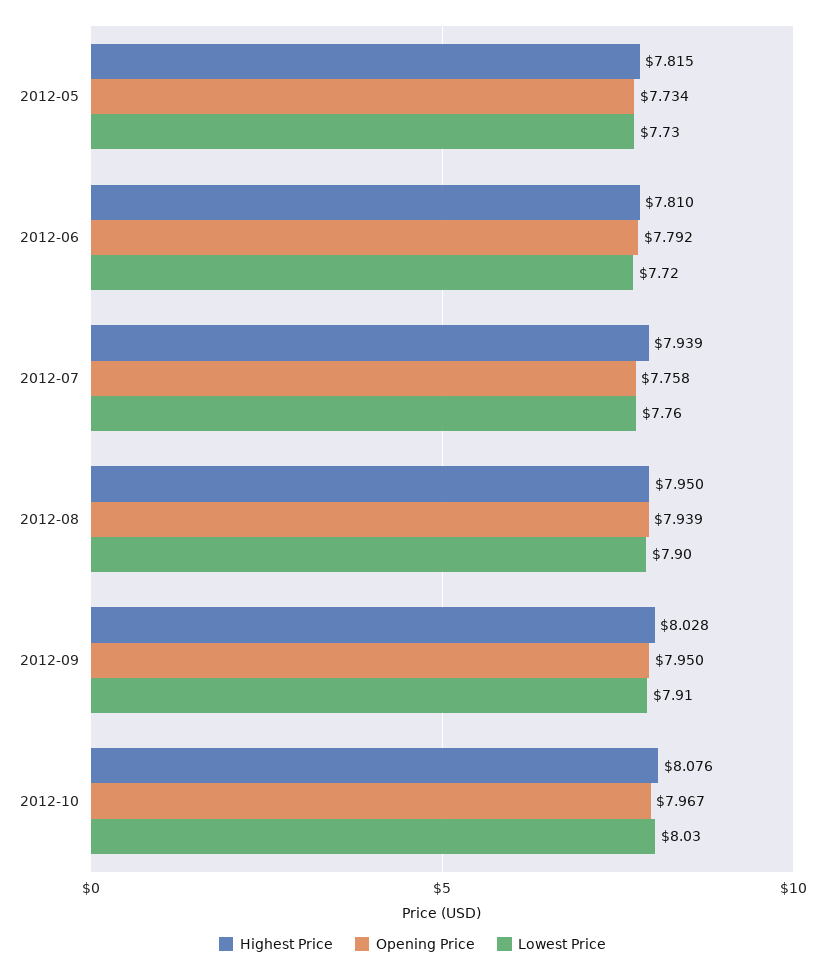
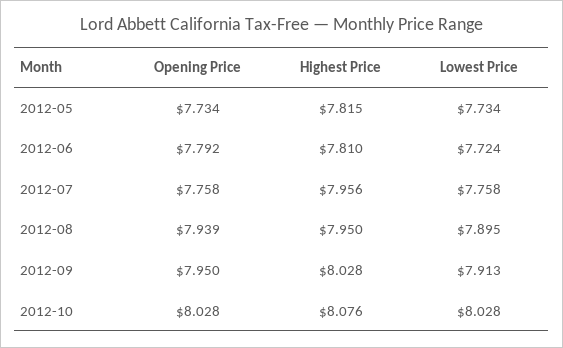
  {
    "Highest Price": {
      "2012-05": 7.815,
      "2012-06": 7.81,
-     "2012-07": 7.939,
+     "2012-07": 7.956,
      "2012-08": 7.95,
      "2012-09": 8.028,
      "2012-10": 8.076
    },
    "Opening Price": {
      "2012-05": 7.734,
      "2012-06": 7.792,
      "2012-07": 7.758,
      "2012-08": 7.939,
      "2012-09": 7.95,
-     "2012-10": 7.967
+     "2012-10": 8.028
    },
    "Lowest Price": {
      "2012-05": 7.734,
      "2012-06": 7.724,
      "2012-07": 7.758,
      "2012-08": 7.895,
      "2012-09": 7.913,
      "2012-10": 8.028
    }
  }

